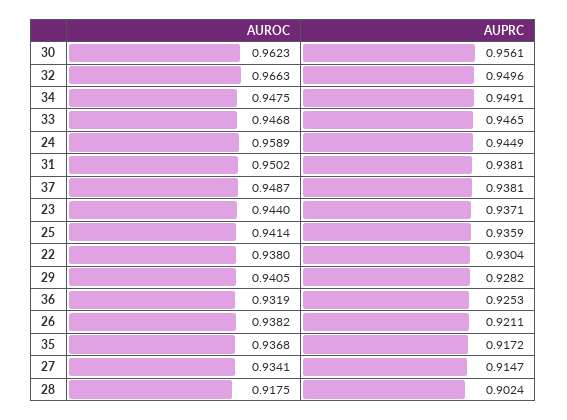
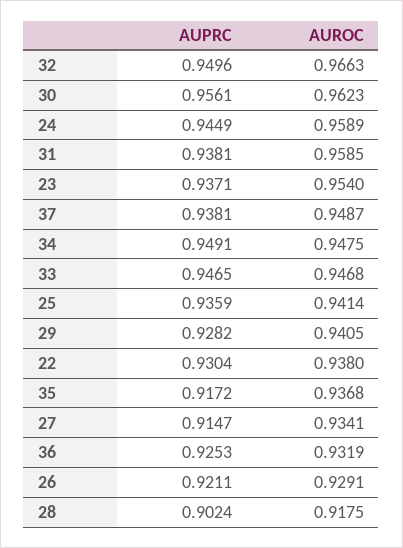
  {
    "AUROC": {
      "30": 0.9623,
      "32": 0.9663,
      "34": 0.9475,
      "33": 0.9468,
      "24": 0.9589,
-     "31": 0.9502,
+     "31": 0.9585,
      "37": 0.9487,
-     "23": 0.944,
+     "23": 0.954,
      "25": 0.9414,
      "22": 0.938,
      "29": 0.9405,
      "36": 0.9319,
-     "26": 0.9382,
+     "26": 0.9291,
      "35": 0.9368,
      "27": 0.9341,
      "28": 0.9175
    },
    "AUPRC": {
      "30": 0.9561,
      "32": 0.9496,
      "34": 0.9491,
      "33": 0.9465,
      "24": 0.9449,
      "31": 0.9381,
      "37": 0.9381,
      "23": 0.9371,
      "25": 0.9359,
      "22": 0.9304,
      "29": 0.9282,
      "36": 0.9253,
      "26": 0.9211,
      "35": 0.9172,
      "27": 0.9147,
      "28": 0.9024
    }
  }

